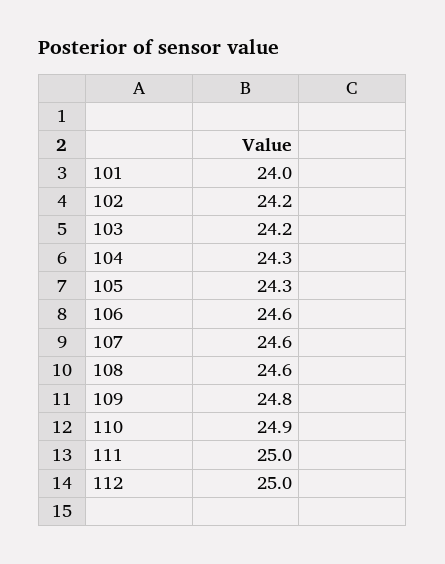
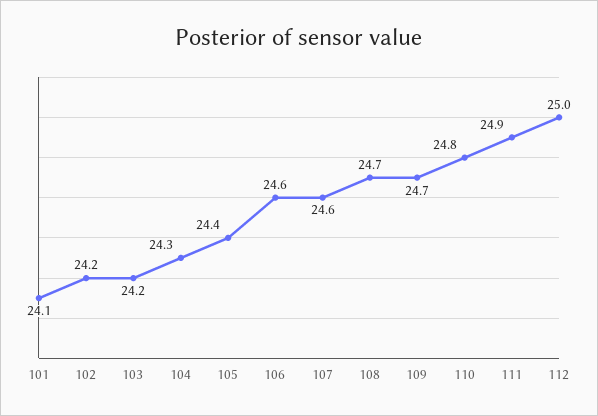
  {
-   "101": 24,
+   "101": 24.1,
    "102": 24.2,
    "103": 24.2,
    "104": 24.3,
-   "105": 24.3,
+   "105": 24.4,
    "106": 24.6,
    "107": 24.6,
-   "108": 24.6,
+   "108": 24.7,
-   "109": 24.8,
+   "109": 24.7,
-   "110": 24.9,
+   "110": 24.8,
-   "111": 25,
+   "111": 24.9,
    "112": 25
  }

